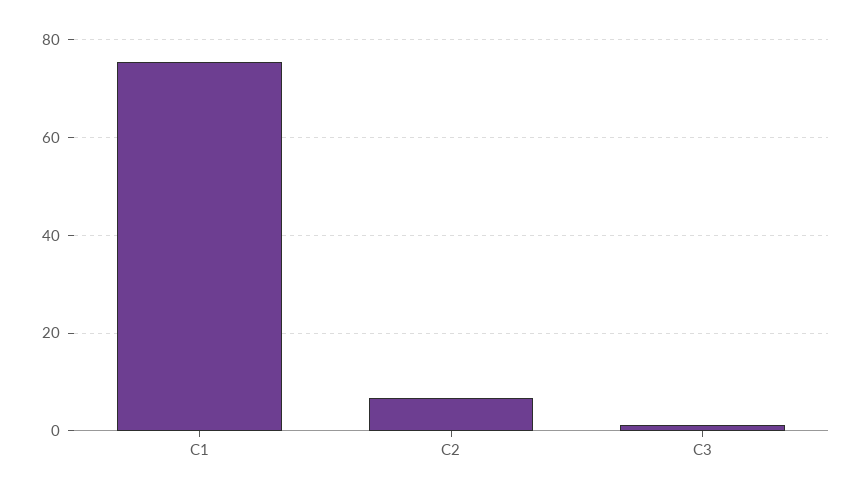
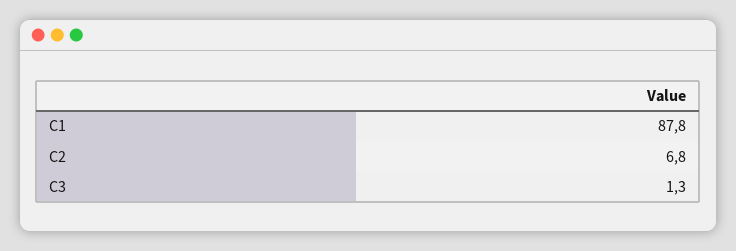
  {
-   "C1": 76,
+   "C1": 87.8,
    "C2": 6.8,
    "C3": 1.3
  }

